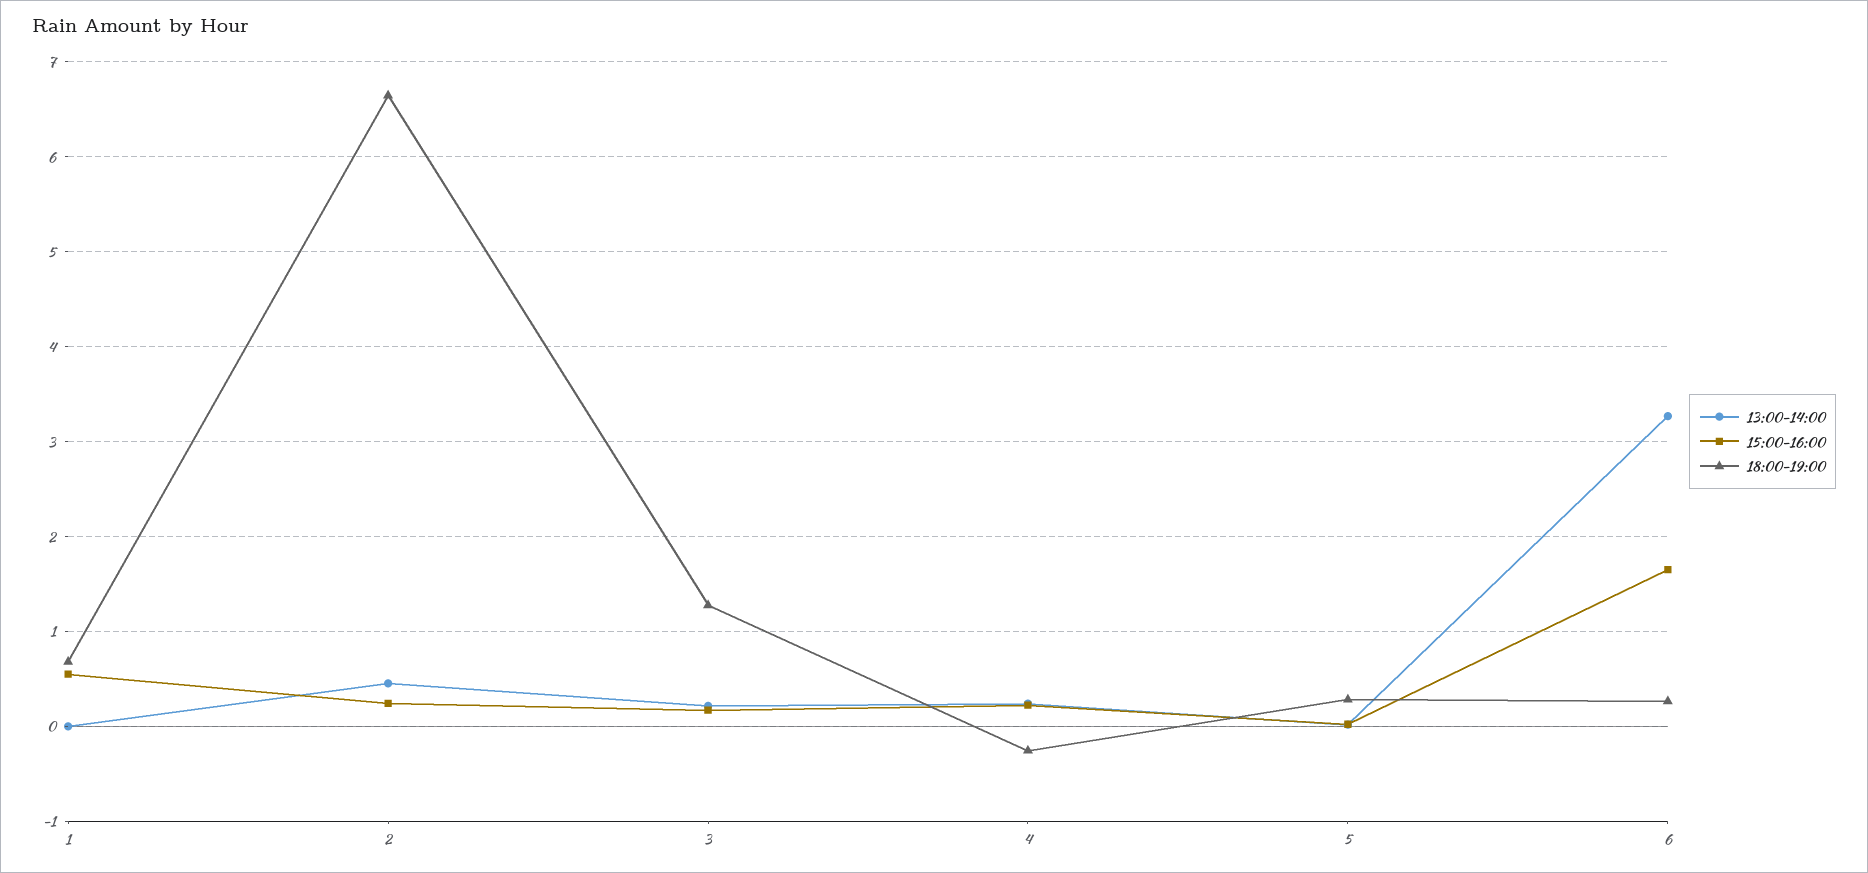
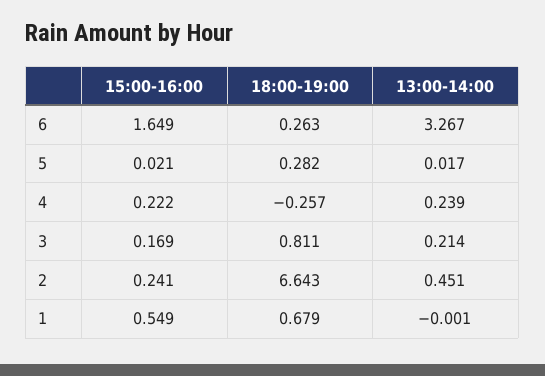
  {
    "13:00-14:00": {
      "1": -0.001,
      "2": 0.451,
      "3": 0.214,
      "4": 0.239,
      "5": 0.017,
      "6": 3.267
    },
    "15:00-16:00": {
      "1": 0.549,
      "2": 0.241,
      "3": 0.169,
      "4": 0.222,
      "5": 0.021,
      "6": 1.649
    },
    "18:00-19:00": {
      "1": 0.679,
      "2": 6.643,
-     "3": 1.3,
+     "3": 0.811,
      "4": -0.257,
      "5": 0.282,
      "6": 0.263
    }
  }

